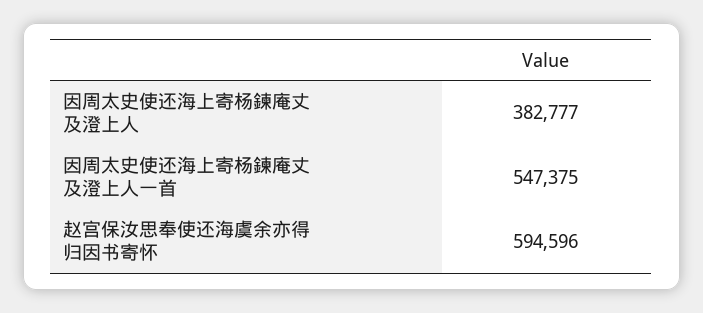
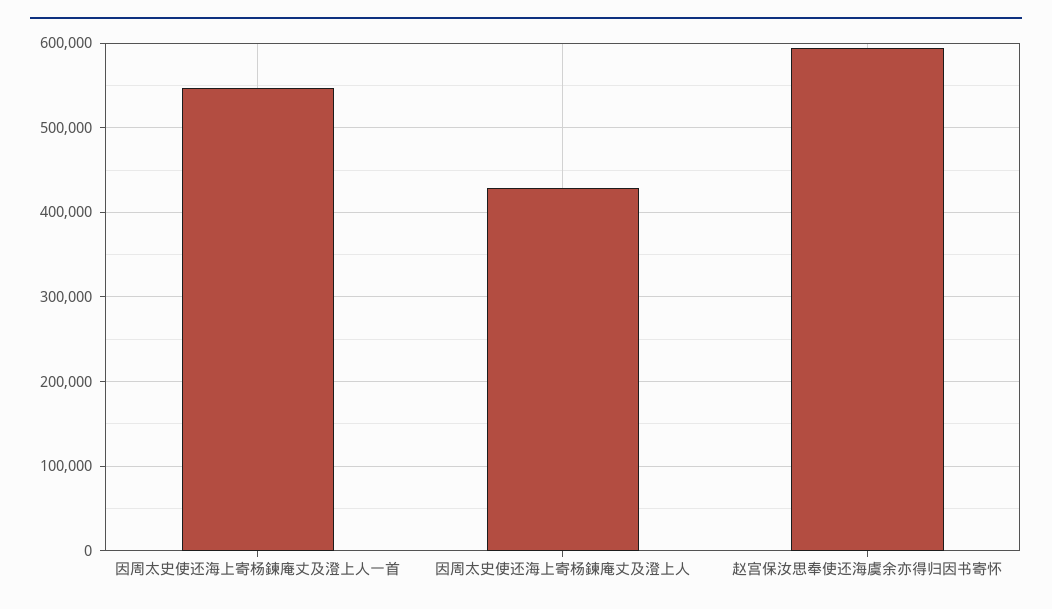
  {
-   "因周太史使还海上寄杨鍊庵丈及澄上人": 382777,
+   "因周太史使还海上寄杨鍊庵丈及澄上人": 430000,
    "因周太史使还海上寄杨鍊庵丈及澄上人一首": 547375,
    "赵宫保汝思奉使还海虞余亦得归因书寄怀": 594596
  }

